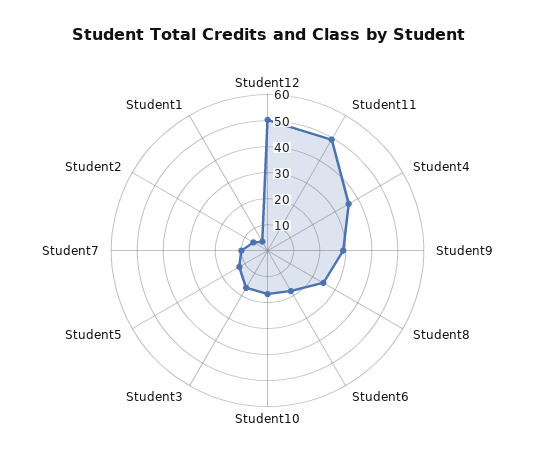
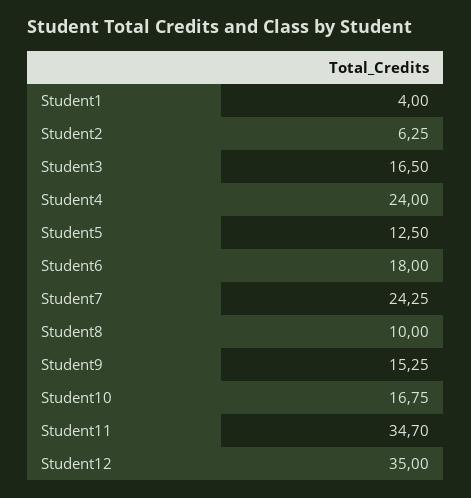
  {
-   "Student12": 50,
+   "Student12": 35,
-   "Student11": 50,
+   "Student11": 34.7,
-   "Student4": 35,
+   "Student4": 24,
-   "Student9": 30,
+   "Student9": 15.25,
-   "Student8": 25,
+   "Student8": 10,
    "Student6": 18,
    "Student10": 16.75,
    "Student3": 16.5,
    "Student5": 12.5,
-   "Student7": 10,
+   "Student7": 24.25,
    "Student2": 6.25,
    "Student1": 4
  }

